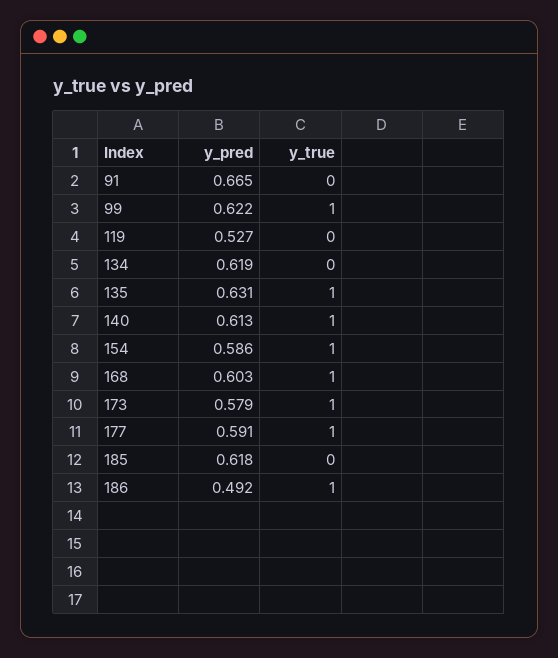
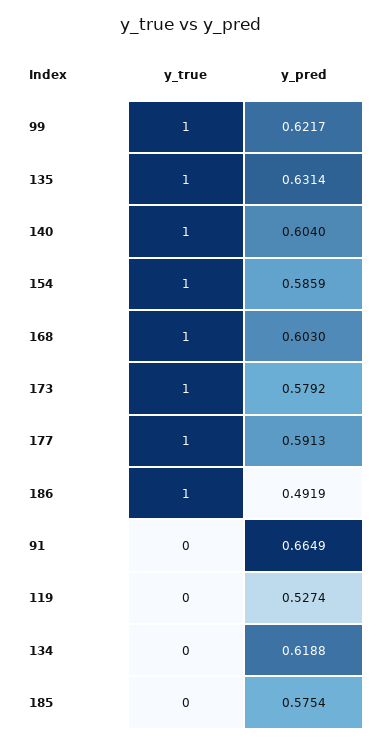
  {
    "y_pred": {
      "91": 0.6649,
      "99": 0.6217,
      "119": 0.5274,
      "134": 0.6188,
      "135": 0.6314,
-     "140": 0.613,
+     "140": 0.604,
      "154": 0.5859,
      "168": 0.603,
      "173": 0.5792,
      "177": 0.5913,
-     "185": 0.618,
+     "185": 0.5754,
      "186": 0.4919
    },
    "y_true": {
      "91": 0,
      "99": 1,
      "119": 0,
      "134": 0,
      "135": 1,
      "140": 1,
      "154": 1,
      "168": 1,
      "173": 1,
      "177": 1,
      "185": 0,
      "186": 1
    }
  }

